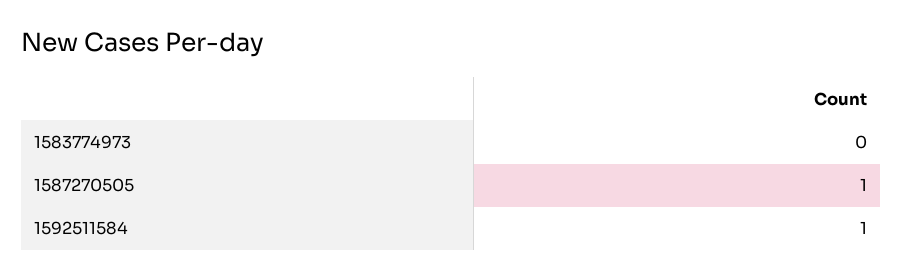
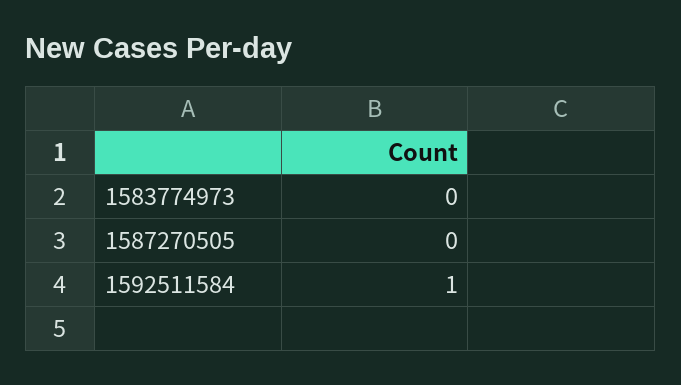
  {
    "1583774973": 0,
-   "1587270505": 1,
+   "1587270505": 0,
    "1592511584": 1
  }

